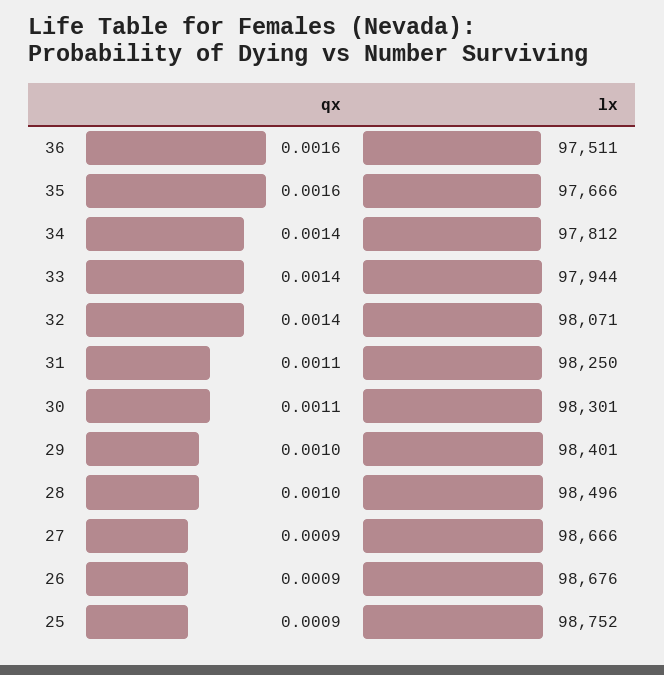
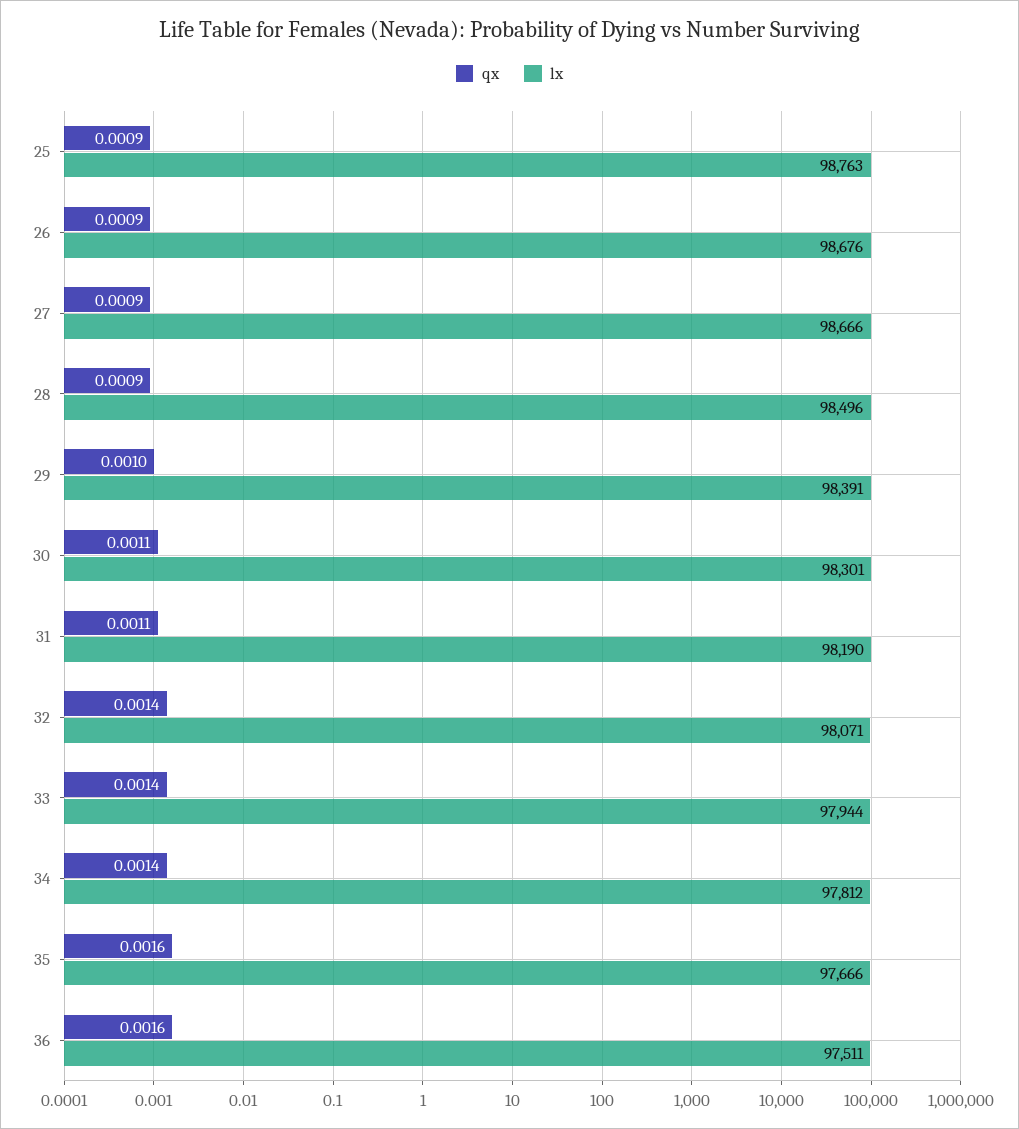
  {
    "qx": {
      "36": 0.0016,
      "35": 0.0016,
      "34": 0.0014,
      "33": 0.0014,
      "32": 0.0014,
      "31": 0.0011,
      "30": 0.0011,
      "29": 0.001,
-     "28": 0.001,
+     "28": 0.0009,
      "27": 0.0009,
      "26": 0.0009,
      "25": 0.0009
    },
    "lx": {
      "36": 97511,
      "35": 97666,
      "34": 97812,
      "33": 97944,
      "32": 98071,
-     "31": 98250,
+     "31": 98190,
      "30": 98301,
-     "29": 98401,
+     "29": 98391,
      "28": 98496,
      "27": 98666,
      "26": 98676,
-     "25": 98752
+     "25": 98763
    }
  }

